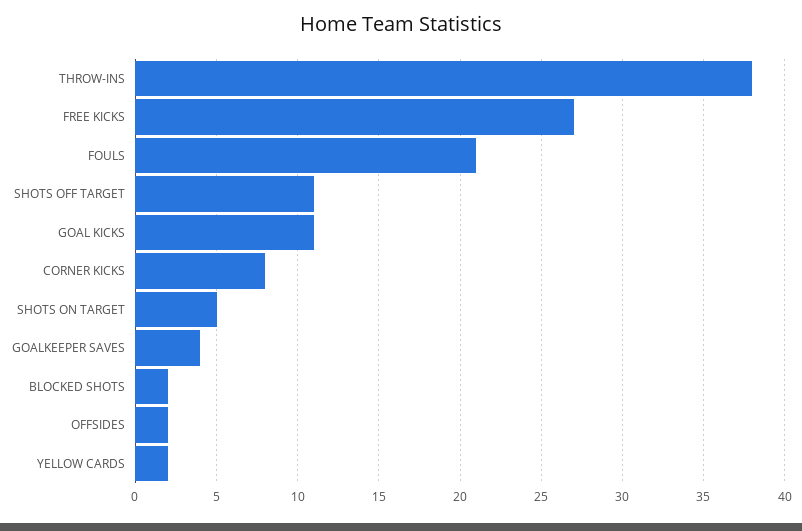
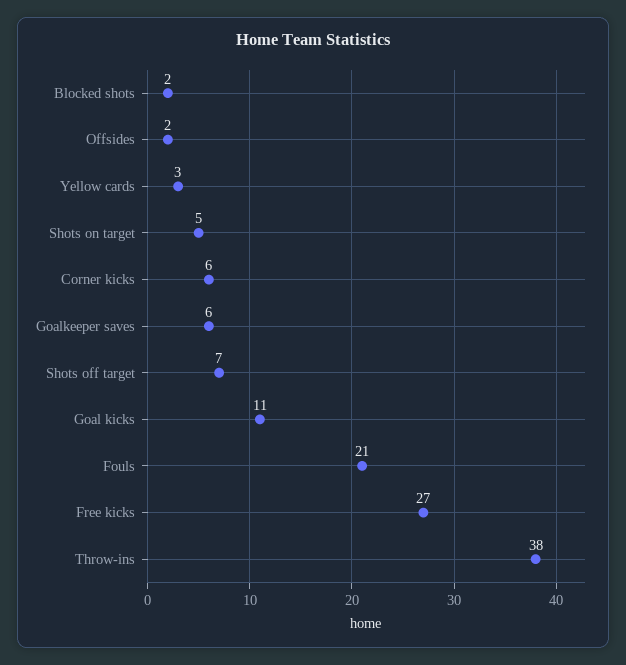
  {
    "THROW-INS": 38,
    "FREE KICKS": 27,
    "FOULS": 21,
-   "SHOTS OFF TARGET": 11,
+   "SHOTS OFF TARGET": 7,
    "GOAL KICKS": 11,
-   "CORNER KICKS": 8,
+   "CORNER KICKS": 6,
    "SHOTS ON TARGET": 5,
-   "GOALKEEPER SAVES": 4,
+   "GOALKEEPER SAVES": 6,
    "BLOCKED SHOTS": 2,
    "OFFSIDES": 2,
-   "YELLOW CARDS": 2
+   "YELLOW CARDS": 3
  }

